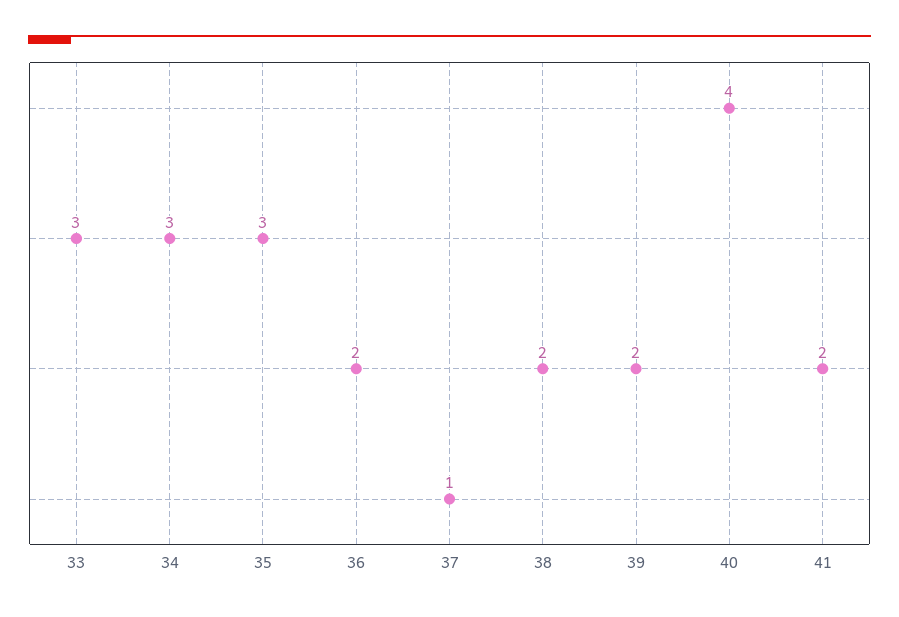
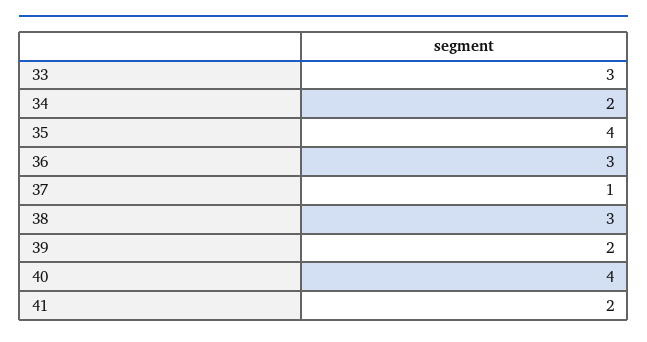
  {
    "33": 3,
-   "34": 3,
+   "34": 2,
-   "35": 3,
+   "35": 4,
-   "36": 2,
+   "36": 3,
    "37": 1,
-   "38": 2,
+   "38": 3,
    "39": 2,
    "40": 4,
    "41": 2
  }

